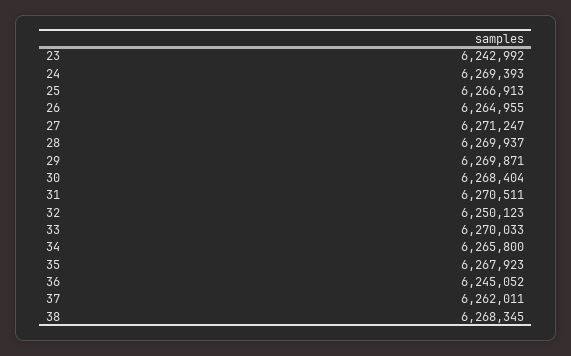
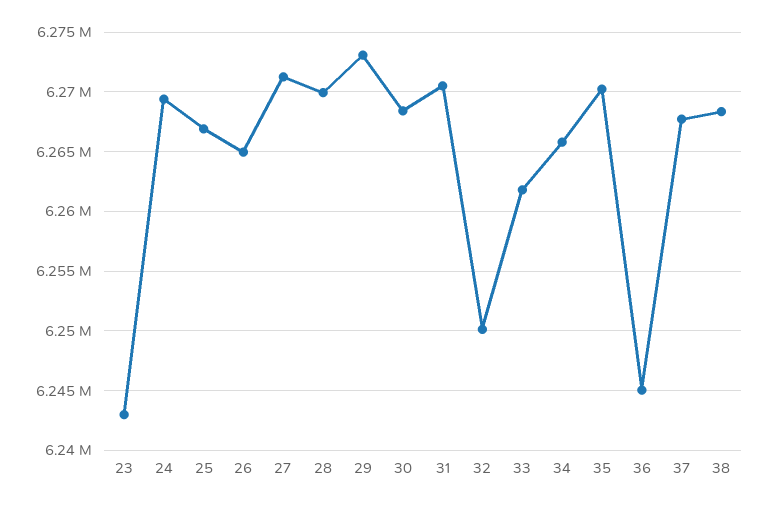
  {
    "23": 6242992,
    "24": 6269393,
    "25": 6266913,
    "26": 6264955,
    "27": 6271247,
    "28": 6269937,
-   "29": 6269871,
+   "29": 6273000,
    "30": 6268404,
    "31": 6270511,
    "32": 6250123,
-   "33": 6270033,
+   "33": 6262000,
    "34": 6265800,
-   "35": 6267923,
+   "35": 6270000,
    "36": 6245052,
-   "37": 6262011,
+   "37": 6268000,
    "38": 6268345
  }

